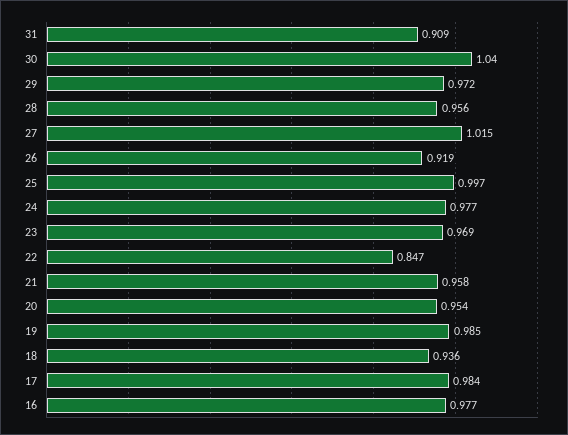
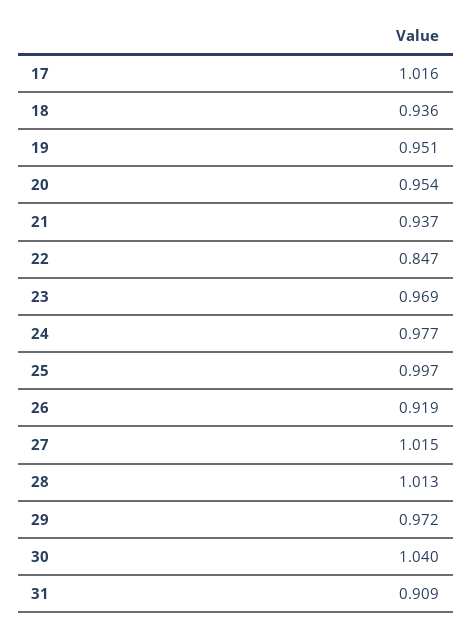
  {
    "31": 0.909,
    "30": 1.04,
    "29": 0.972,
-   "28": 0.956,
+   "28": 1.013,
    "27": 1.015,
    "26": 0.919,
    "25": 0.997,
    "24": 0.977,
    "23": 0.969,
    "22": 0.847,
-   "21": 0.958,
+   "21": 0.937,
    "20": 0.954,
-   "19": 0.985,
+   "19": 0.951,
    "18": 0.936,
-   "17": 0.984,
+   "17": 1.016
-   "16": 0.977
  }

